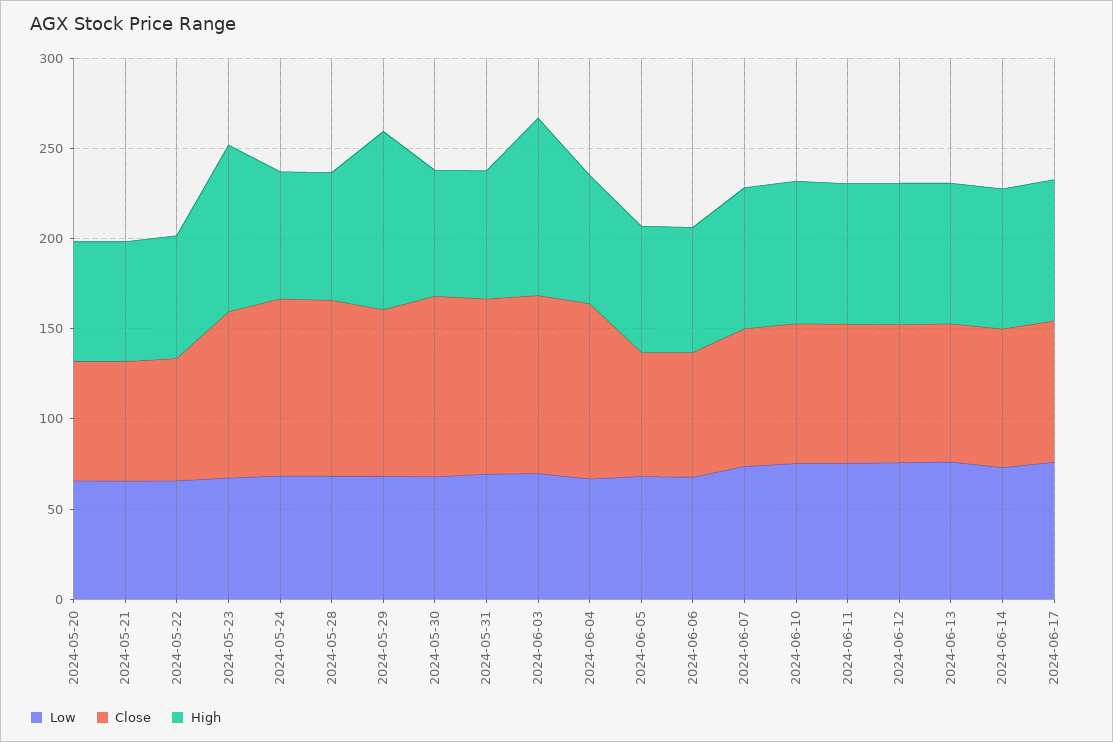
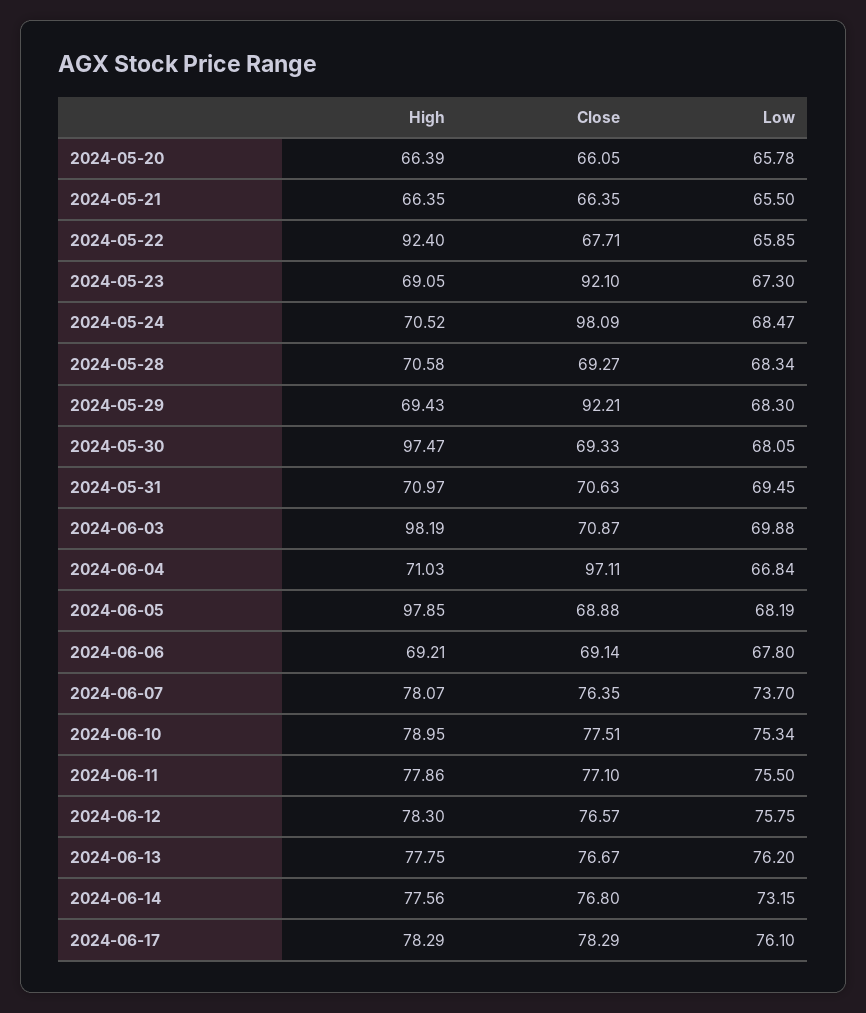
  {
    "Low": {
      "2024-05-20": 65.78,
      "2024-05-21": 65.5,
      "2024-05-22": 65.85,
      "2024-05-23": 67.3,
      "2024-05-24": 68.47,
      "2024-05-28": 68.34,
      "2024-05-29": 68.3,
      "2024-05-30": 68.05,
      "2024-05-31": 69.45,
      "2024-06-03": 69.88,
      "2024-06-04": 66.84,
      "2024-06-05": 68.19,
      "2024-06-06": 67.8,
      "2024-06-07": 73.7,
      "2024-06-10": 75.34,
      "2024-06-11": 75.5,
      "2024-06-12": 75.75,
      "2024-06-13": 76.2,
      "2024-06-14": 73.15,
      "2024-06-17": 76.1
    },
    "Close": {
      "2024-05-20": 66.05,
      "2024-05-21": 66.35,
      "2024-05-22": 67.71,
      "2024-05-23": 92.1,
      "2024-05-24": 98.09,
-     "2024-05-28": 100,
+     "2024-05-28": 69.27,
      "2024-05-29": 92.21,
-     "2024-05-30": 100,
+     "2024-05-30": 69.33,
-     "2024-05-31": 100,
+     "2024-05-31": 70.63,
-     "2024-06-03": 100,
+     "2024-06-03": 70.87,
      "2024-06-04": 97.11,
      "2024-06-05": 68.88,
      "2024-06-06": 69.14,
      "2024-06-07": 76.35,
      "2024-06-10": 77.51,
      "2024-06-11": 77.1,
      "2024-06-12": 76.57,
      "2024-06-13": 76.67,
      "2024-06-14": 76.8,
      "2024-06-17": 78.29
    },
    "High": {
      "2024-05-20": 66.39,
      "2024-05-21": 66.35,
-     "2024-05-22": 70,
+     "2024-05-22": 92.4,
-     "2024-05-23": 90,
+     "2024-05-23": 69.05,
      "2024-05-24": 70.52,
      "2024-05-28": 70.58,
-     "2024-05-29": 100,
+     "2024-05-29": 69.43,
-     "2024-05-30": 70,
+     "2024-05-30": 97.47,
      "2024-05-31": 70.97,
      "2024-06-03": 98.19,
      "2024-06-04": 71.03,
-     "2024-06-05": 70,
+     "2024-06-05": 97.85,
      "2024-06-06": 69.21,
      "2024-06-07": 78.07,
      "2024-06-10": 78.95,
      "2024-06-11": 77.86,
      "2024-06-12": 78.3,
      "2024-06-13": 77.75,
      "2024-06-14": 77.56,
      "2024-06-17": 78.29
    }
  }

